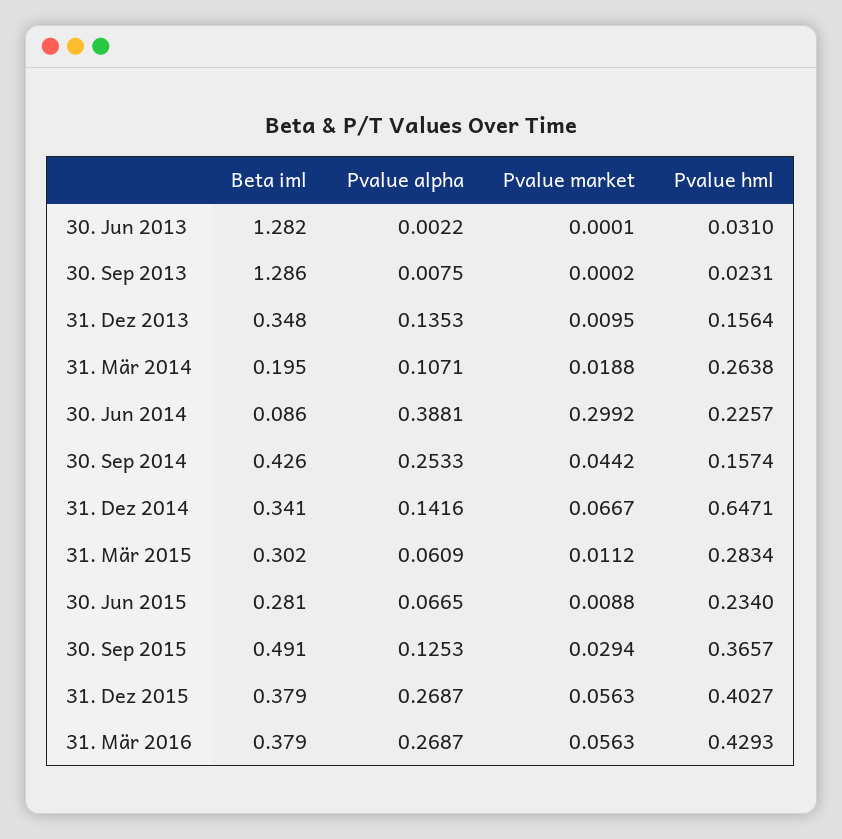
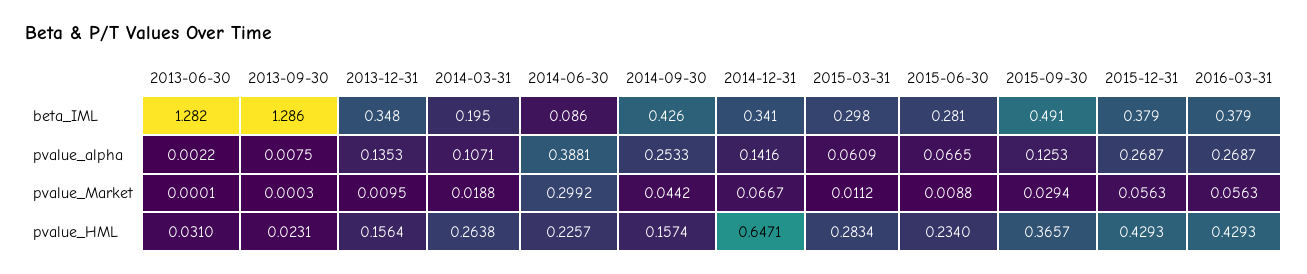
  {
    "Beta iml": {
      "30. Jun 2013": 1.282,
      "30. Sep 2013": 1.286,
      "31. Dez 2013": 0.348,
      "31. Mär 2014": 0.195,
      "30. Jun 2014": 0.086,
      "30. Sep 2014": 0.426,
      "31. Dez 2014": 0.341,
-     "31. Mär 2015": 0.302,
+     "31. Mär 2015": 0.298,
      "30. Jun 2015": 0.281,
      "30. Sep 2015": 0.491,
      "31. Dez 2015": 0.379,
      "31. Mär 2016": 0.379
    },
    "Pvalue alpha": {
      "30. Jun 2013": 0.0022,
      "30. Sep 2013": 0.0075,
      "31. Dez 2013": 0.1353,
      "31. Mär 2014": 0.1071,
      "30. Jun 2014": 0.3881,
      "30. Sep 2014": 0.2533,
      "31. Dez 2014": 0.1416,
      "31. Mär 2015": 0.0609,
      "30. Jun 2015": 0.0665,
      "30. Sep 2015": 0.1253,
      "31. Dez 2015": 0.2687,
      "31. Mär 2016": 0.2687
    },
    "Pvalue market": {
      "30. Jun 2013": 0.0001,
-     "30. Sep 2013": 0.0002,
+     "30. Sep 2013": 0.0003,
      "31. Dez 2013": 0.0095,
      "31. Mär 2014": 0.0188,
      "30. Jun 2014": 0.2992,
      "30. Sep 2014": 0.0442,
      "31. Dez 2014": 0.0667,
      "31. Mär 2015": 0.0112,
      "30. Jun 2015": 0.0088,
      "30. Sep 2015": 0.0294,
      "31. Dez 2015": 0.0563,
      "31. Mär 2016": 0.0563
    },
    "Pvalue hml": {
      "30. Jun 2013": 0.031,
      "30. Sep 2013": 0.0231,
      "31. Dez 2013": 0.1564,
      "31. Mär 2014": 0.2638,
      "30. Jun 2014": 0.2257,
      "30. Sep 2014": 0.1574,
      "31. Dez 2014": 0.6471,
      "31. Mär 2015": 0.2834,
      "30. Jun 2015": 0.234,
      "30. Sep 2015": 0.3657,
-     "31. Dez 2015": 0.4027,
+     "31. Dez 2015": 0.4293,
      "31. Mär 2016": 0.4293
    }
  }

